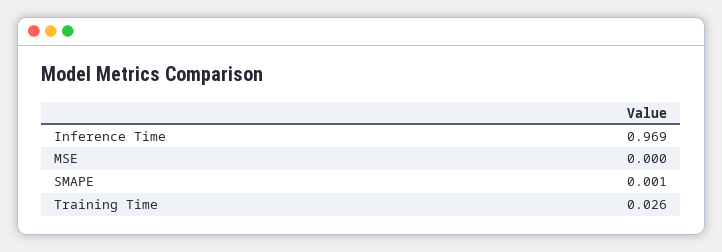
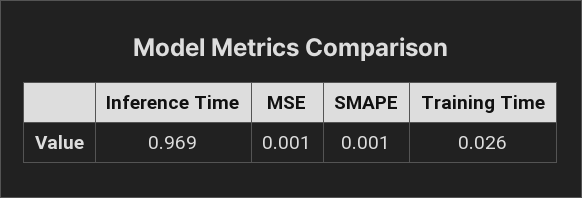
  {
    "Inference Time": 0.969,
-   "MSE": 0,
+   "MSE": 0.001,
    "SMAPE": 0.001,
    "Training Time": 0.026
  }

